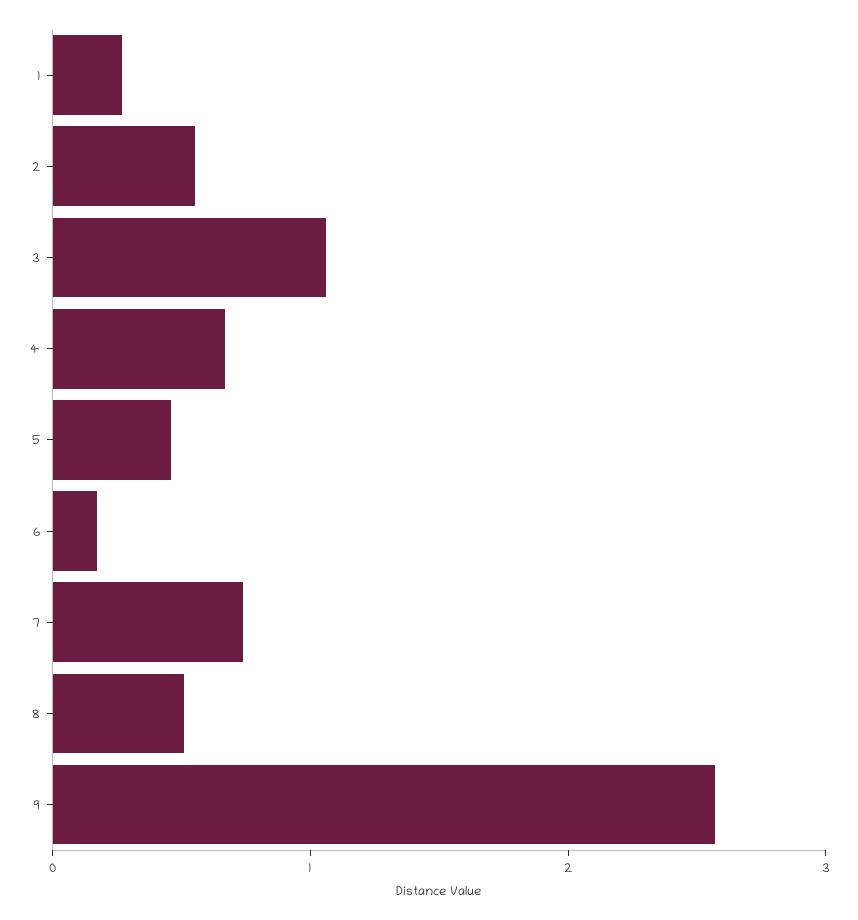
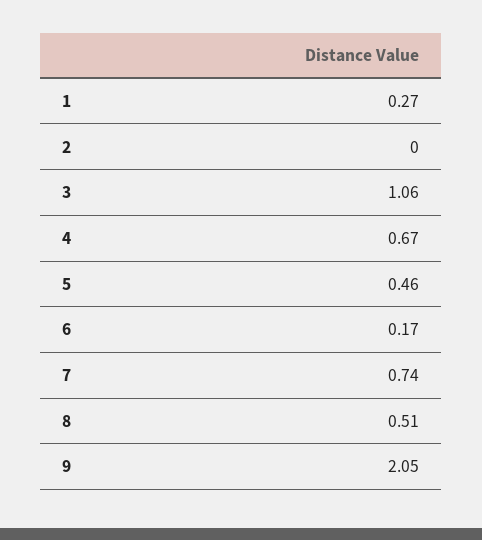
  {
    "1": 0.27,
-   "2": 0.6,
+   "2": 0,
    "3": 1.06,
    "4": 0.67,
    "5": 0.46,
    "6": 0.17,
    "7": 0.74,
    "8": 0.51,
-   "9": 2.6
+   "9": 2.05
  }

